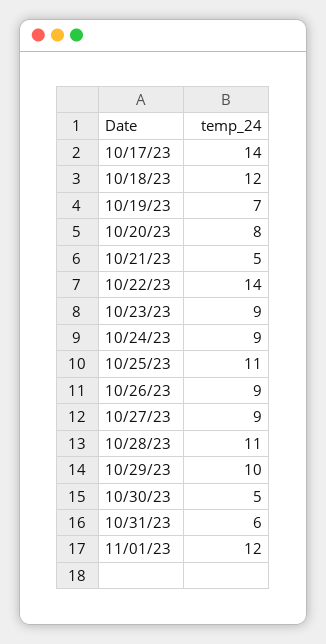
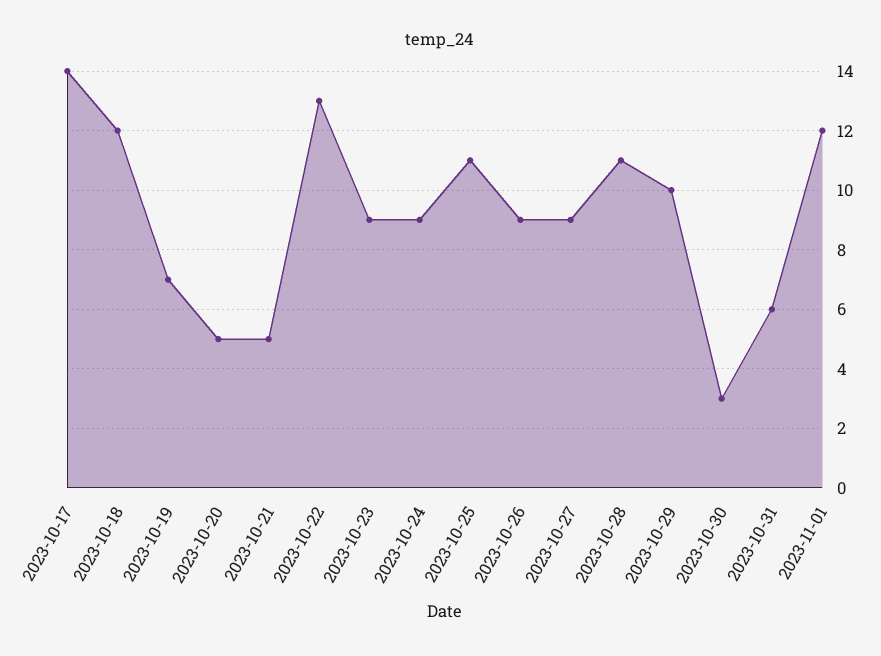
  {
    "10/17/23": 14,
    "10/18/23": 12,
    "10/19/23": 7,
-   "10/20/23": 8,
+   "10/20/23": 5,
    "10/21/23": 5,
-   "10/22/23": 14,
+   "10/22/23": 13,
    "10/23/23": 9,
    "10/24/23": 9,
    "10/25/23": 11,
    "10/26/23": 9,
    "10/27/23": 9,
    "10/28/23": 11,
    "10/29/23": 10,
-   "10/30/23": 5,
+   "10/30/23": 3,
    "10/31/23": 6,
    "11/01/23": 12
  }

